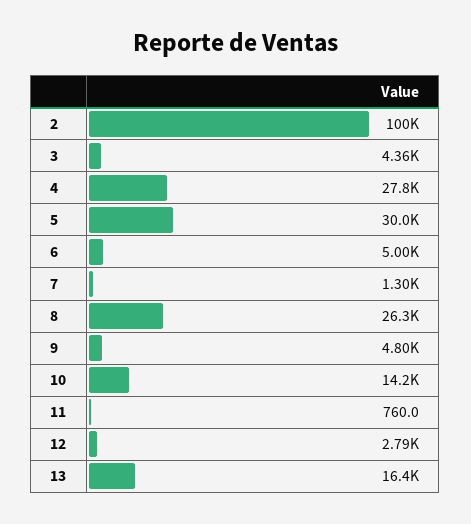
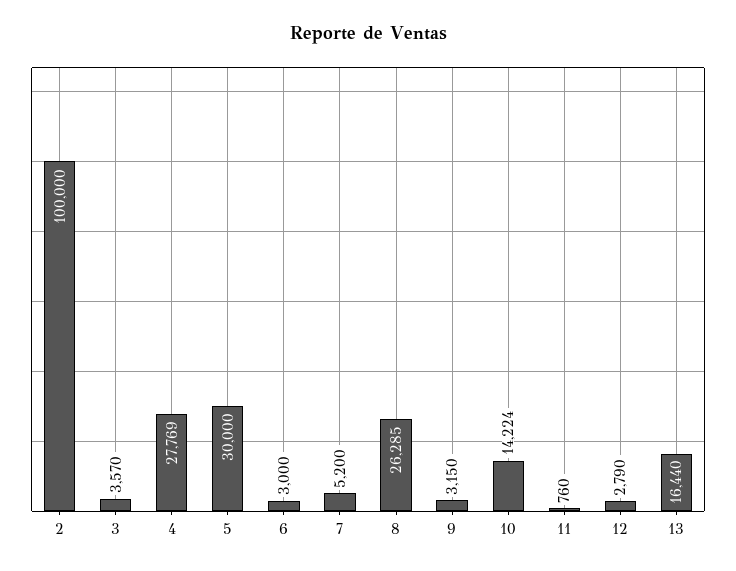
  {
    "2": 100000,
-   "3": 4360,
+   "3": 3570,
    "4": 27769,
    "5": 30000,
-   "6": 5000,
+   "6": 3000,
-   "7": 1300,
+   "7": 5200,
    "8": 26285,
-   "9": 4800,
+   "9": 3150,
    "10": 14224,
    "11": 760,
    "12": 2790,
    "13": 16440
  }

